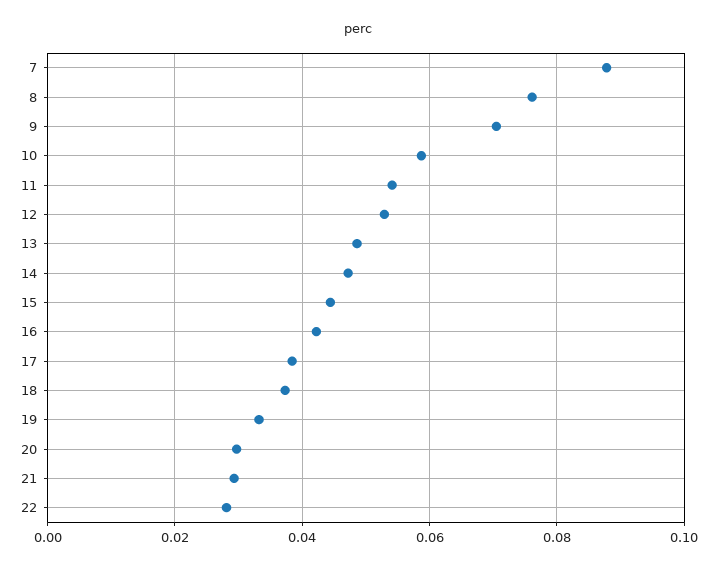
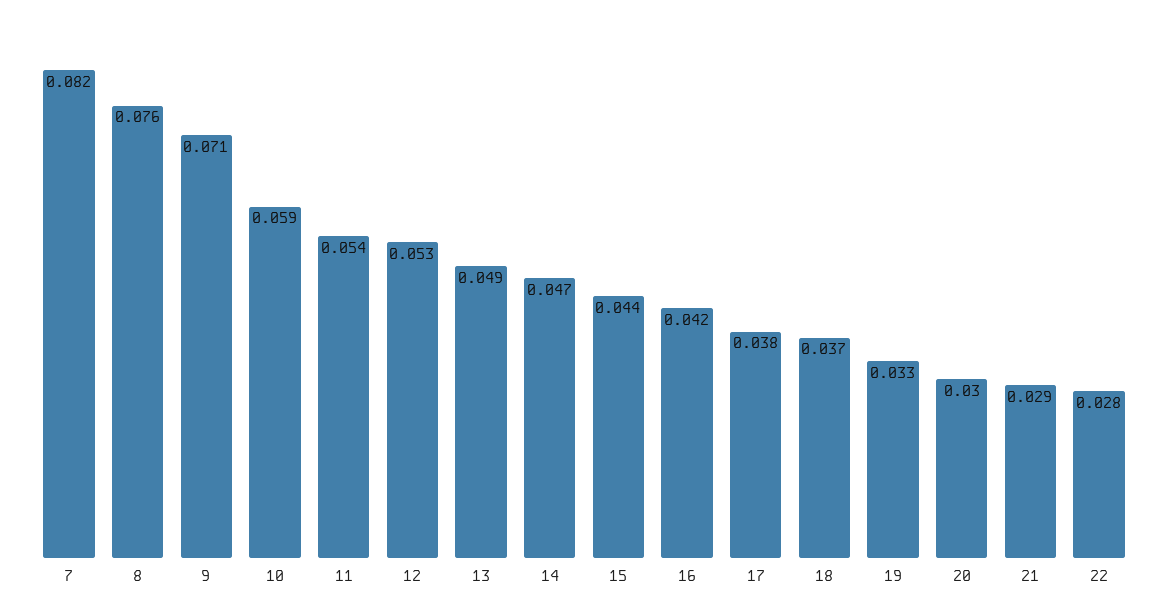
  {
-   "7": 0.088,
+   "7": 0.082,
    "8": 0.076,
    "9": 0.071,
    "10": 0.059,
    "11": 0.054,
    "12": 0.053,
    "13": 0.049,
    "14": 0.047,
    "15": 0.044,
    "16": 0.042,
    "17": 0.038,
    "18": 0.037,
    "19": 0.033,
    "20": 0.03,
    "21": 0.029,
    "22": 0.028
  }

